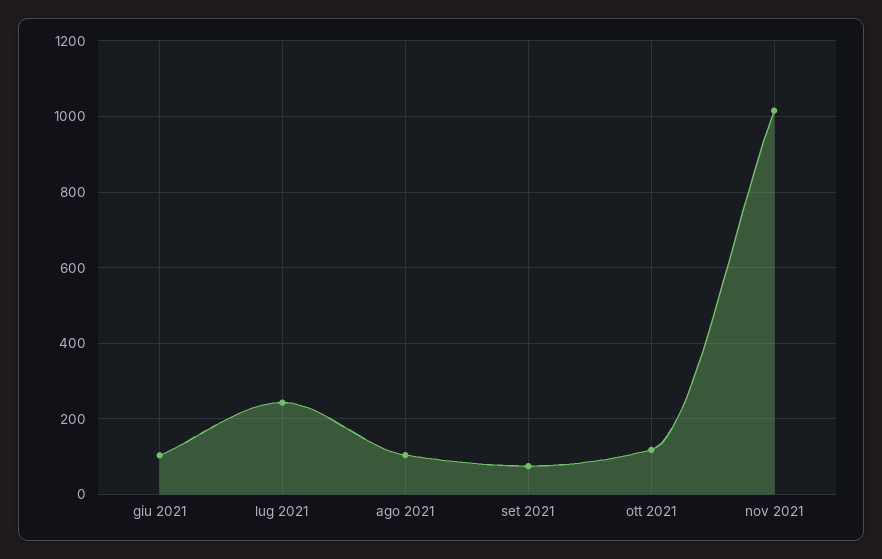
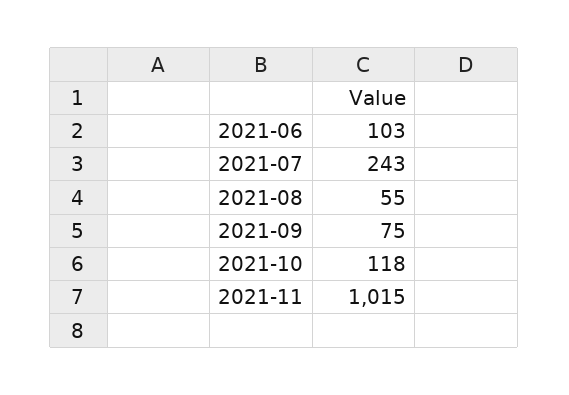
  {
    "giu 2021": 103,
    "lug 2021": 243,
-   "ago 2021": 100,
+   "ago 2021": 55,
    "set 2021": 75,
    "ott 2021": 118,
    "nov 2021": 1015
  }

